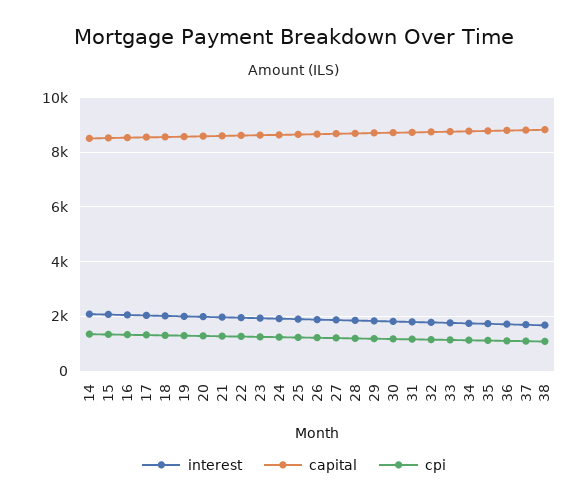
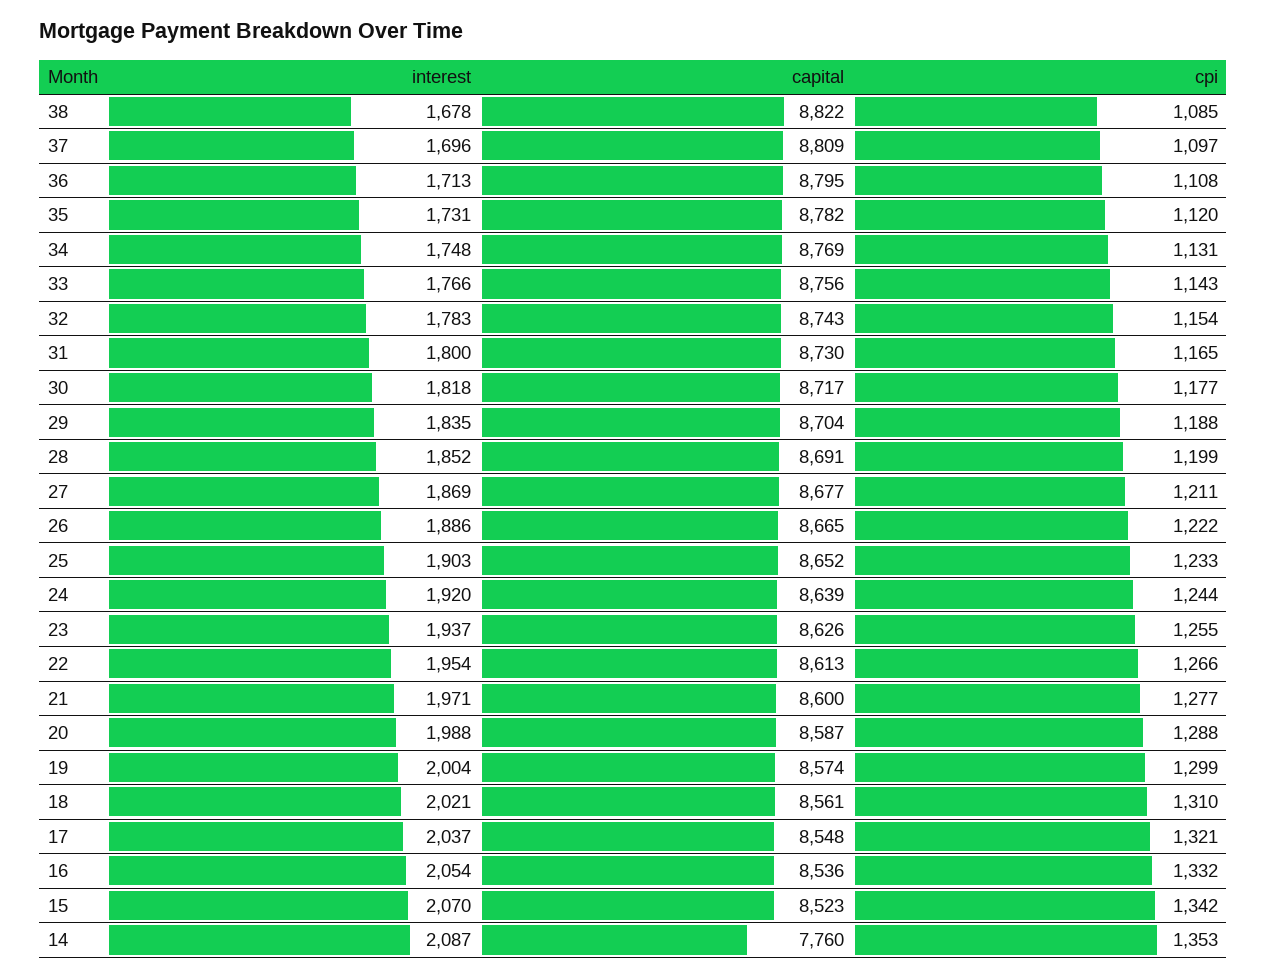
  {
    "interest": {
      "14": 2087,
      "15": 2070,
      "16": 2054,
      "17": 2037,
      "18": 2021,
      "19": 2004,
      "20": 1988,
      "21": 1971,
      "22": 1954,
      "23": 1937,
      "24": 1920,
      "25": 1903,
      "26": 1886,
      "27": 1869,
      "28": 1852,
      "29": 1835,
      "30": 1818,
      "31": 1800,
      "32": 1783,
      "33": 1766,
      "34": 1748,
      "35": 1731,
      "36": 1713,
      "37": 1696,
      "38": 1678
    },
    "capital": {
-     "14": 8500,
+     "14": 7760,
      "15": 8523,
      "16": 8536,
      "17": 8548,
      "18": 8561,
      "19": 8574,
      "20": 8587,
      "21": 8600,
      "22": 8613,
      "23": 8626,
      "24": 8639,
      "25": 8652,
      "26": 8665,
      "27": 8677,
      "28": 8691,
      "29": 8704,
      "30": 8717,
      "31": 8730,
      "32": 8743,
      "33": 8756,
      "34": 8769,
      "35": 8782,
      "36": 8795,
      "37": 8809,
      "38": 8822
    },
    "cpi": {
      "14": 1353,
      "15": 1342,
      "16": 1332,
      "17": 1321,
      "18": 1310,
      "19": 1299,
      "20": 1288,
      "21": 1277,
      "22": 1266,
      "23": 1255,
      "24": 1244,
      "25": 1233,
      "26": 1222,
      "27": 1211,
      "28": 1199,
      "29": 1188,
      "30": 1177,
      "31": 1165,
      "32": 1154,
      "33": 1143,
      "34": 1131,
      "35": 1120,
      "36": 1108,
      "37": 1097,
      "38": 1085
    }
  }

